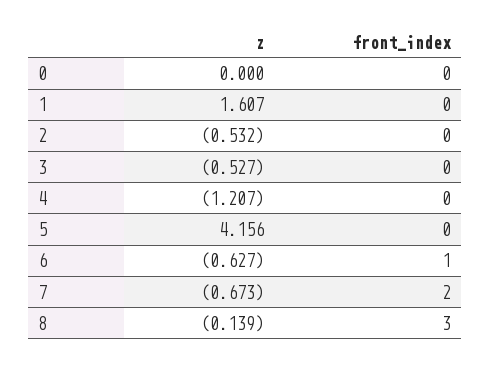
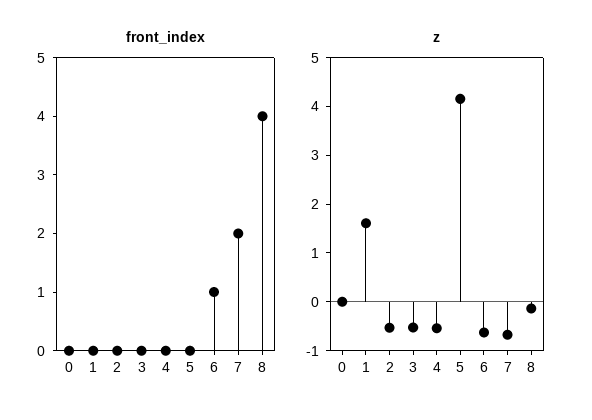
  {
    "z": {
      "0": 0,
      "1": 1.607,
      "2": -0.532,
      "3": -0.527,
-     "4": -1.207,
+     "4": -0.6,
      "5": 4.156,
      "6": -0.627,
      "7": -0.673,
      "8": -0.139
    },
    "front_index": {
      "0": 0,
      "1": 0,
      "2": 0,
      "3": 0,
      "4": 0,
      "5": 0,
      "6": 1,
      "7": 2,
-     "8": 3
+     "8": 4
    }
  }

